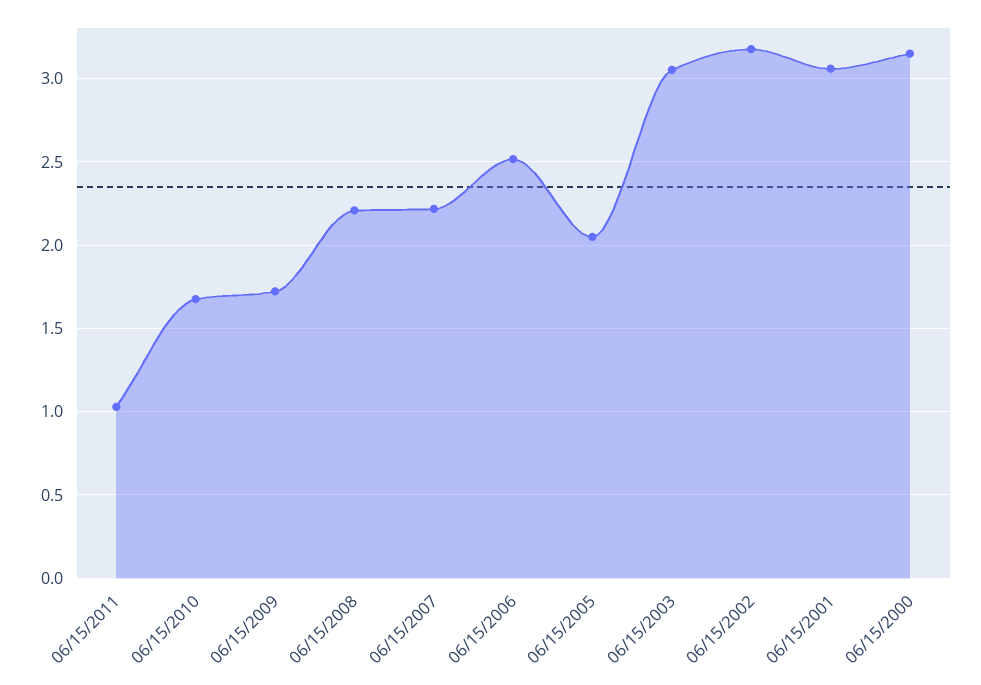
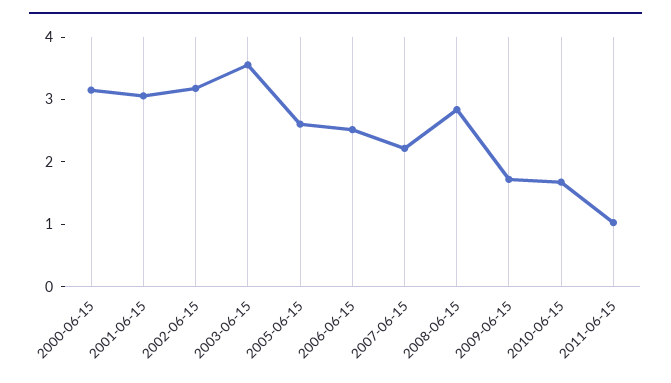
  {
    "06/15/2011": 1.05,
    "06/15/2010": 1.7,
    "06/15/2009": 1.7,
-   "06/15/2008": 2.2,
+   "06/15/2008": 2.8,
    "06/15/2007": 2.2,
    "06/15/2006": 2.5,
-   "06/15/2005": 2.05,
+   "06/15/2005": 2.6,
-   "06/15/2003": 3.05,
+   "06/15/2003": 3.6,
    "06/15/2002": 3.2,
    "06/15/2001": 3.05,
    "06/15/2000": 3.15
  }

